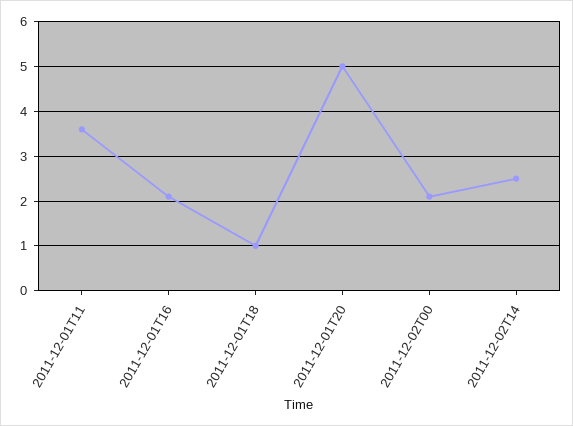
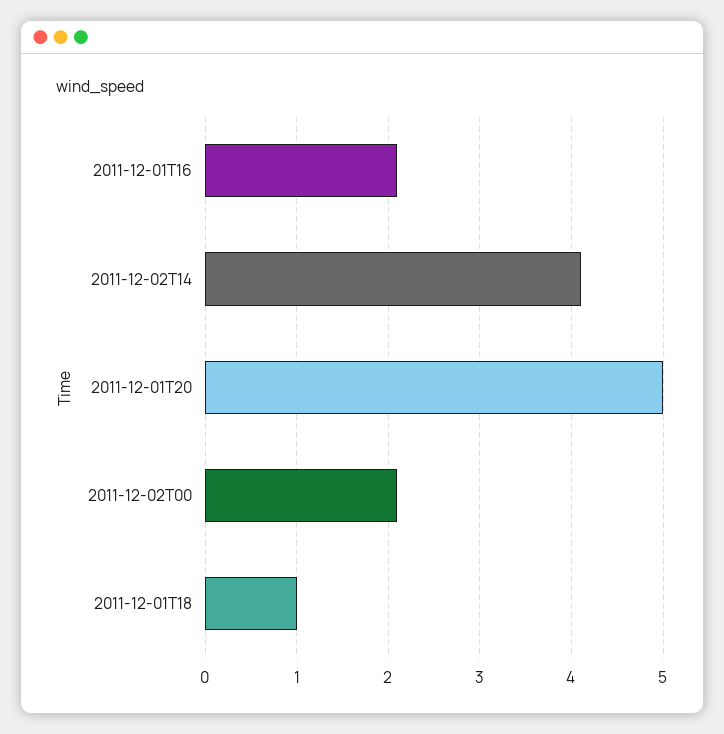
  {
-   "2011-12-01T11": 3.5,
    "2011-12-01T16": 2.1,
    "2011-12-01T18": 1,
    "2011-12-01T20": 5,
    "2011-12-02T00": 2.1,
-   "2011-12-02T14": 2.5
+   "2011-12-02T14": 4.1
  }

